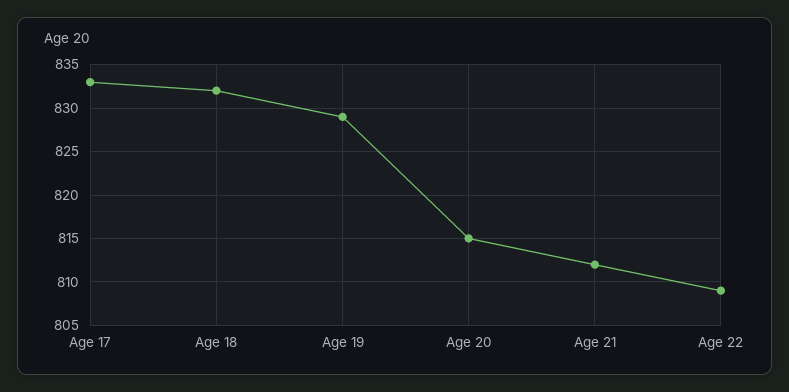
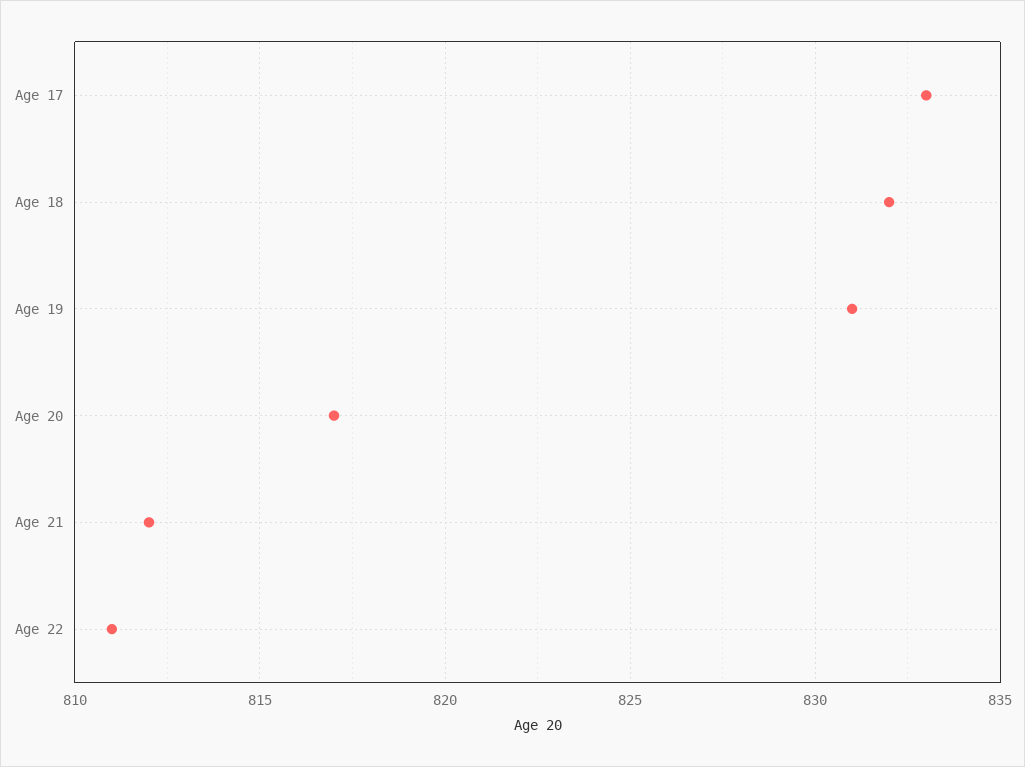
  {
    "Age 17": 833,
    "Age 18": 832,
-   "Age 19": 829,
+   "Age 19": 831,
-   "Age 20": 815,
+   "Age 20": 817,
    "Age 21": 812,
-   "Age 22": 809
+   "Age 22": 811
  }

